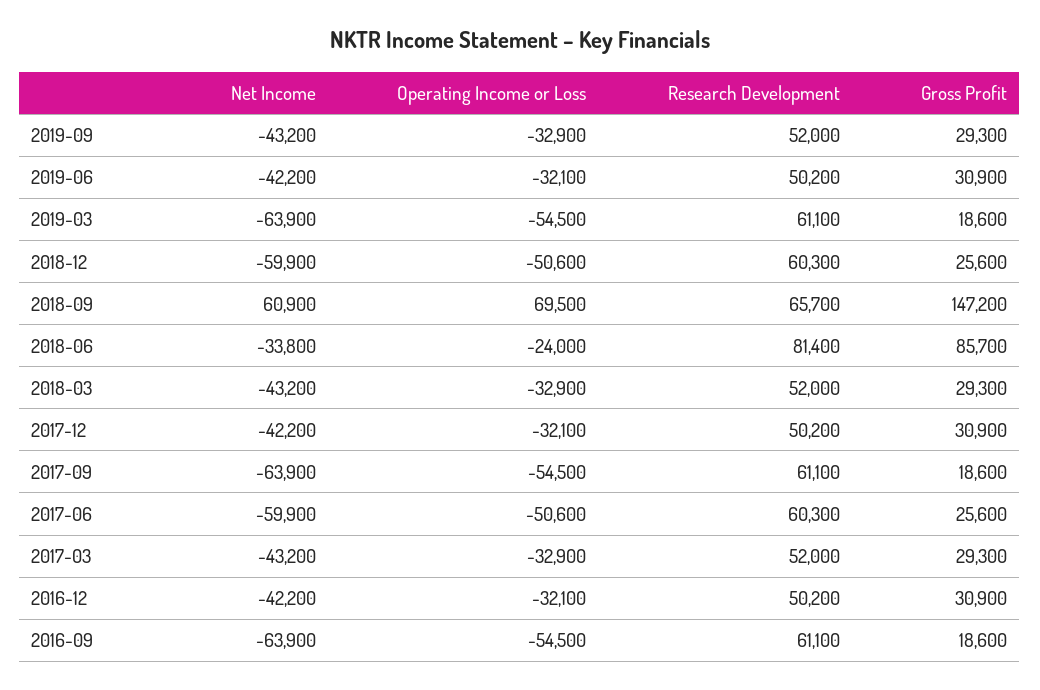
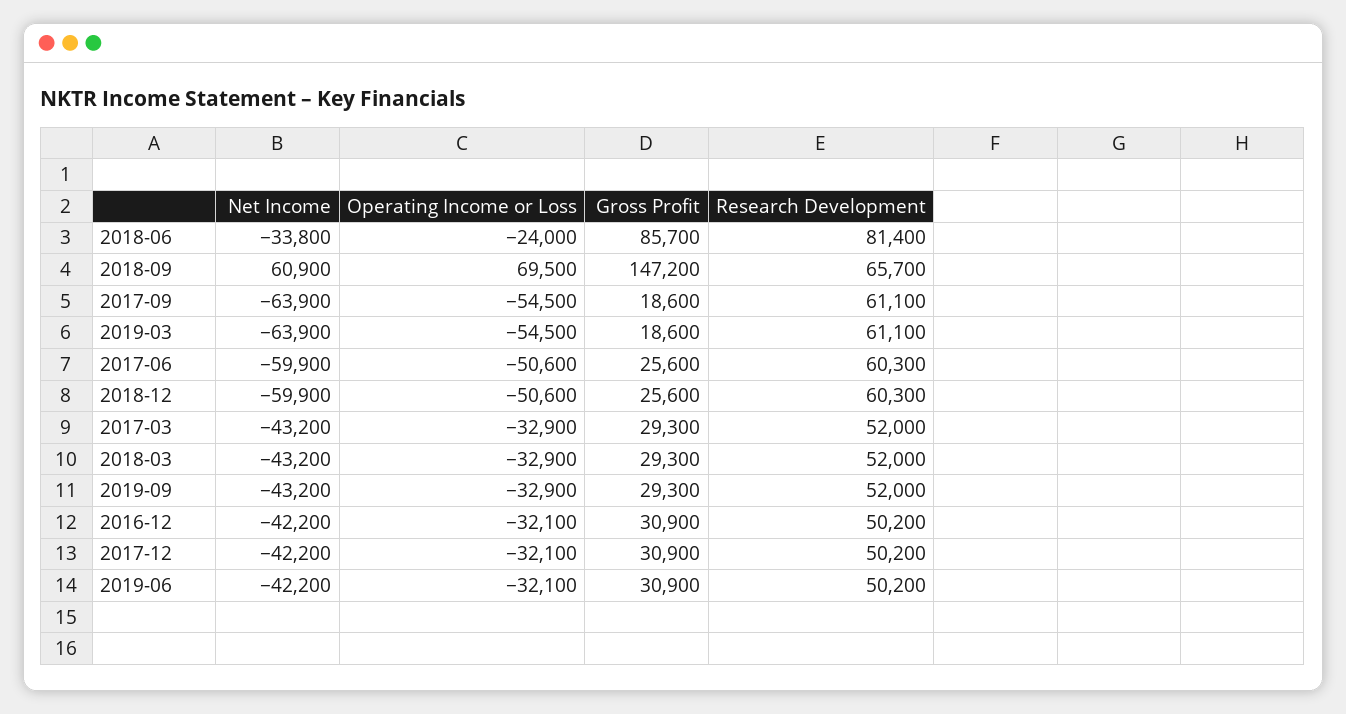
  {
    "Net Income": {
      "2019-09": -43200,
      "2019-06": -42200,
      "2019-03": -63900,
      "2018-12": -59900,
      "2018-09": 60900,
      "2018-06": -33800,
      "2018-03": -43200,
      "2017-12": -42200,
      "2017-09": -63900,
      "2017-06": -59900,
      "2017-03": -43200,
-     "2016-12": -42200,
+     "2016-12": -42200
-     "2016-09": -63900
    },
    "Operating Income or Loss": {
      "2019-09": -32900,
      "2019-06": -32100,
      "2019-03": -54500,
      "2018-12": -50600,
      "2018-09": 69500,
      "2018-06": -24000,
      "2018-03": -32900,
      "2017-12": -32100,
      "2017-09": -54500,
      "2017-06": -50600,
      "2017-03": -32900,
-     "2016-12": -32100,
+     "2016-12": -32100
-     "2016-09": -54500
    },
    "Research Development": {
      "2019-09": 52000,
      "2019-06": 50200,
      "2019-03": 61100,
      "2018-12": 60300,
      "2018-09": 65700,
      "2018-06": 81400,
      "2018-03": 52000,
      "2017-12": 50200,
      "2017-09": 61100,
      "2017-06": 60300,
      "2017-03": 52000,
-     "2016-12": 50200,
+     "2016-12": 50200
-     "2016-09": 61100
    },
    "Gross Profit": {
      "2019-09": 29300,
      "2019-06": 30900,
      "2019-03": 18600,
      "2018-12": 25600,
      "2018-09": 147200,
      "2018-06": 85700,
      "2018-03": 29300,
      "2017-12": 30900,
      "2017-09": 18600,
      "2017-06": 25600,
      "2017-03": 29300,
-     "2016-12": 30900,
+     "2016-12": 30900
-     "2016-09": 18600
    }
  }

